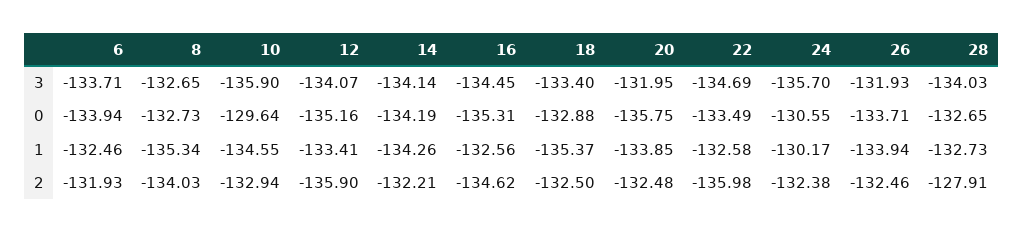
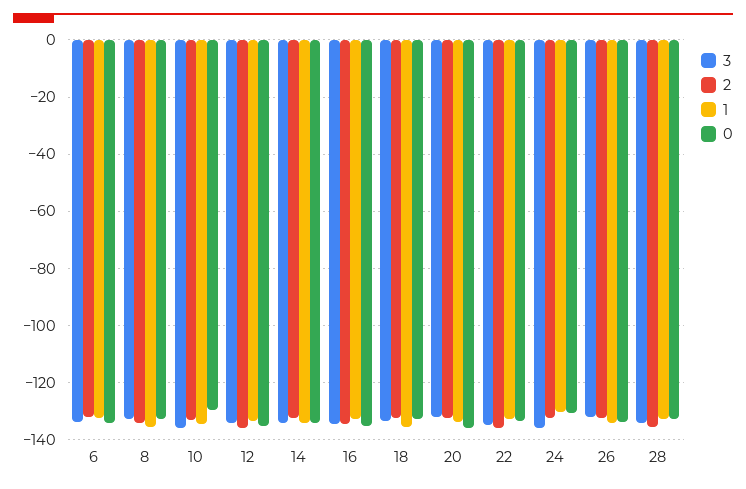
  {
    "3": {
      "6": -133.71,
      "8": -132.65,
      "10": -135.9,
      "12": -134.07,
      "14": -134.14,
      "16": -134.45,
      "18": -133.4,
      "20": -131.95,
      "22": -134.69,
      "24": -135.7,
      "26": -131.93,
      "28": -134.03
    },
    "0": {
      "6": -133.94,
      "8": -132.73,
      "10": -129.64,
      "12": -135.16,
      "14": -134.19,
      "16": -135.31,
      "18": -132.88,
      "20": -135.75,
      "22": -133.49,
      "24": -130.55,
      "26": -133.71,
      "28": -132.65
    },
    "1": {
      "6": -132.46,
      "8": -135.34,
      "10": -134.55,
      "12": -133.41,
      "14": -134.26,
      "16": -132.56,
      "18": -135.37,
      "20": -133.85,
      "22": -132.58,
      "24": -130.17,
      "26": -133.94,
      "28": -132.73
    },
    "2": {
      "6": -131.93,
      "8": -134.03,
      "10": -132.94,
      "12": -135.9,
      "14": -132.21,
      "16": -134.62,
      "18": -132.5,
      "20": -132.48,
      "22": -135.98,
      "24": -132.38,
      "26": -132.46,
-     "28": -127.91
+     "28": -135
    }
  }

